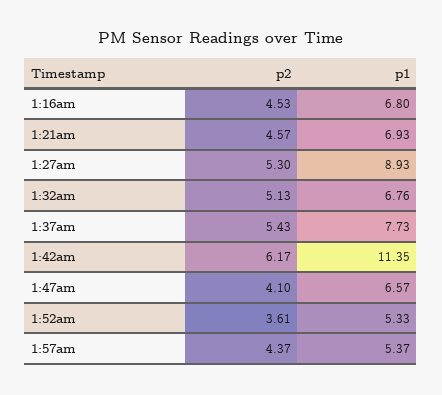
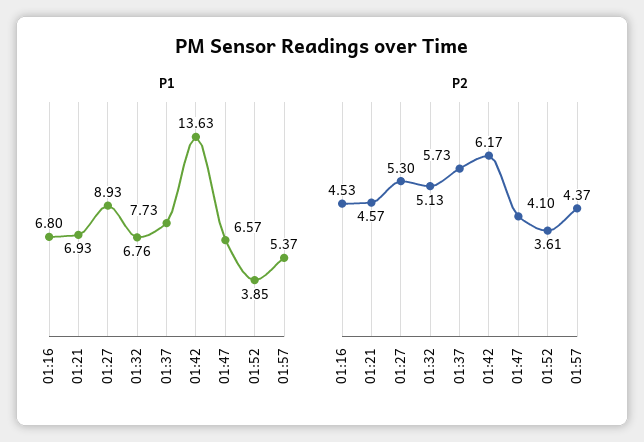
  {
    "p2": {
      "1:16am": 4.53,
      "1:21am": 4.57,
      "1:27am": 5.3,
      "1:32am": 5.13,
-     "1:37am": 5.43,
+     "1:37am": 5.73,
      "1:42am": 6.17,
      "1:47am": 4.1,
      "1:52am": 3.61,
      "1:57am": 4.37
    },
    "p1": {
      "1:16am": 6.8,
      "1:21am": 6.93,
      "1:27am": 8.93,
      "1:32am": 6.76,
      "1:37am": 7.73,
-     "1:42am": 11.35,
+     "1:42am": 13.63,
      "1:47am": 6.57,
-     "1:52am": 5.33,
+     "1:52am": 3.85,
      "1:57am": 5.37
    }
  }

